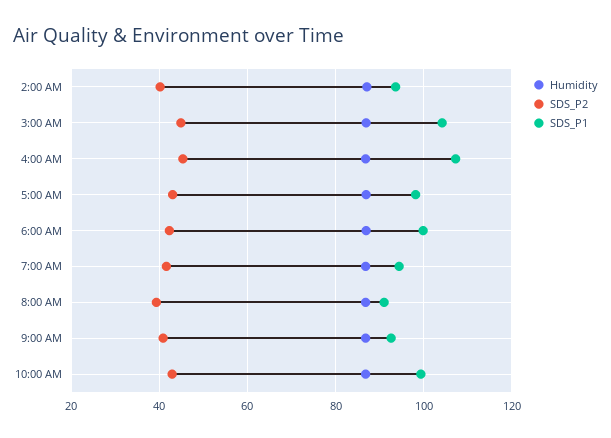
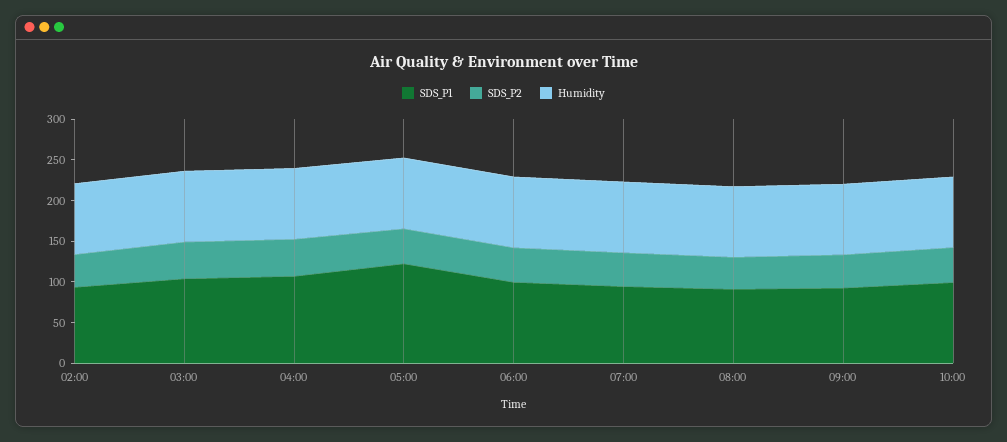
  {
    "Humidity": {
      "2:00 AM": 88,
      "3:00 AM": 86,
      "4:00 AM": 86,
      "5:00 AM": 86,
      "6:00 AM": 86,
      "7:00 AM": 86,
      "8:00 AM": 86,
      "9:00 AM": 86,
      "10:00 AM": 86
    },
    "SDS_P2": {
      "2:00 AM": 40,
      "3:00 AM": 44,
      "4:00 AM": 46,
      "5:00 AM": 44,
      "6:00 AM": 42,
      "7:00 AM": 42,
      "8:00 AM": 40,
      "9:00 AM": 40,
      "10:00 AM": 42
    },
    "SDS_P1": {
      "2:00 AM": 94,
      "3:00 AM": 104,
      "4:00 AM": 108,
-     "5:00 AM": 98,
+     "5:00 AM": 120,
      "6:00 AM": 100,
      "7:00 AM": 94,
      "8:00 AM": 92,
      "9:00 AM": 92,
      "10:00 AM": 100
    }
  }

